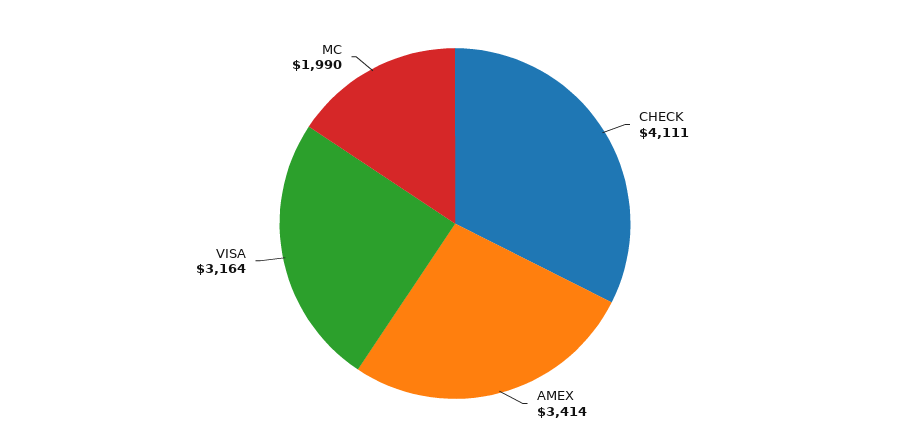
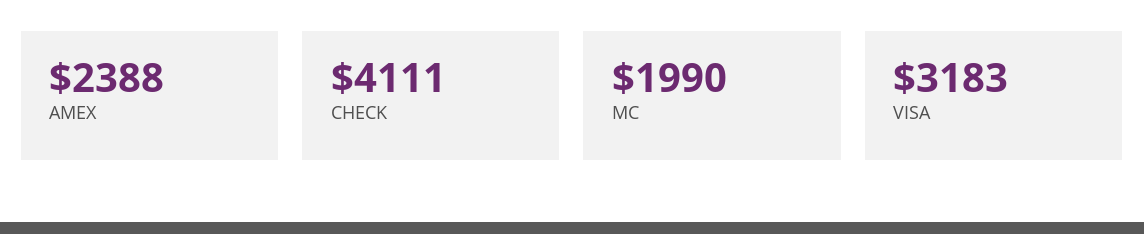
  {
    "CHECK": 4111,
-   "AMEX": 3414,
+   "AMEX": 2388,
-   "VISA": 3164,
+   "VISA": 3183,
    "MC": 1990
  }

